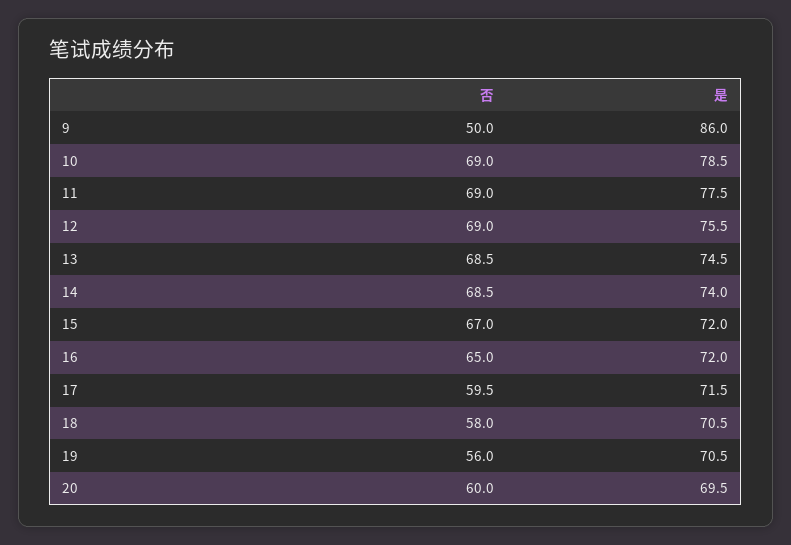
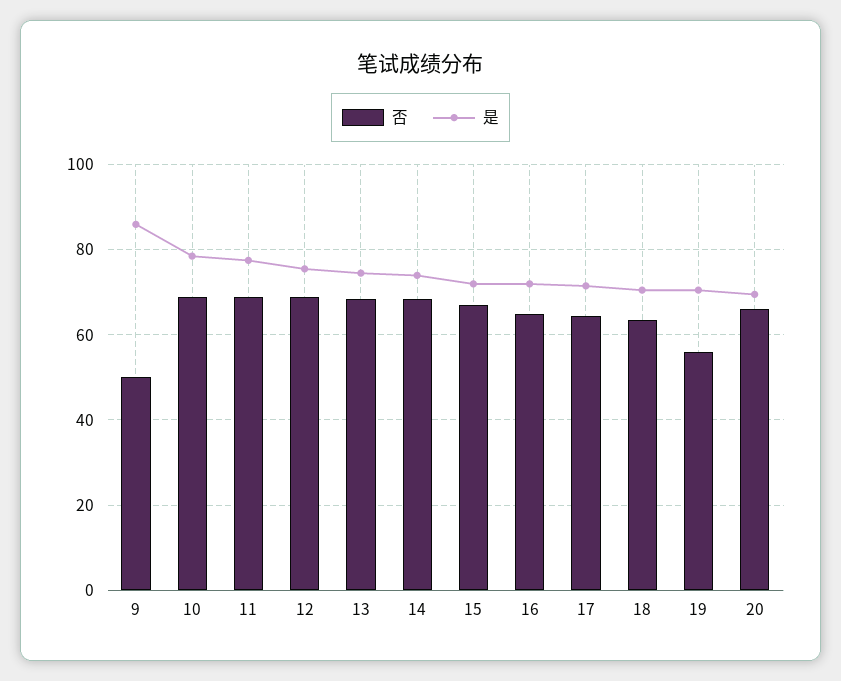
  {
    "否": {
      "9": 50,
      "10": 69,
      "11": 69,
      "12": 69,
      "13": 68.5,
      "14": 68.5,
      "15": 67,
      "16": 65,
-     "17": 59.5,
+     "17": 64,
-     "18": 58,
+     "18": 64,
      "19": 56,
-     "20": 60
+     "20": 66
    },
    "是": {
      "9": 86,
      "10": 78.5,
      "11": 77.5,
      "12": 75.5,
      "13": 74.5,
      "14": 74,
      "15": 72,
      "16": 72,
      "17": 71.5,
      "18": 70.5,
      "19": 70.5,
      "20": 69.5
    }
  }

